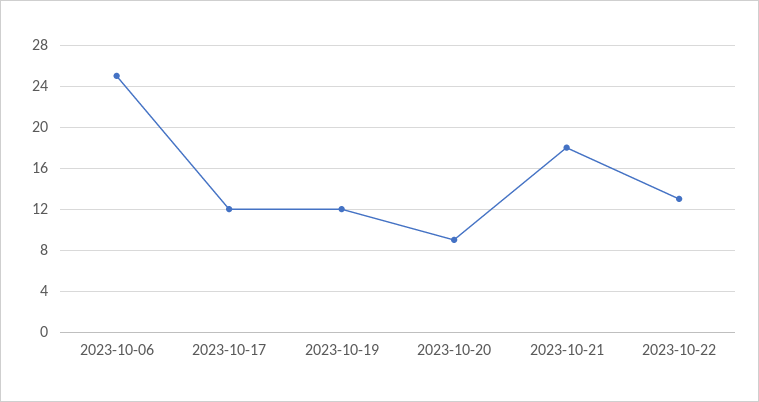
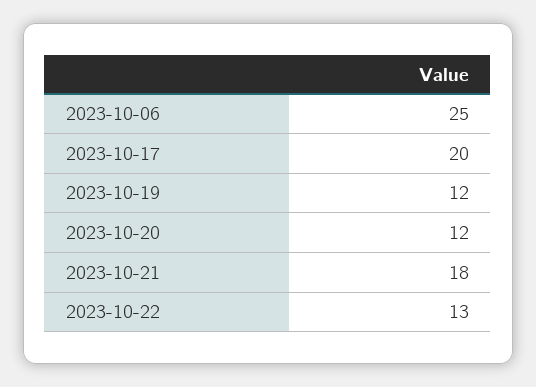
  {
    "2023-10-06": 25,
-   "2023-10-17": 12,
+   "2023-10-17": 20,
    "2023-10-19": 12,
-   "2023-10-20": 9,
+   "2023-10-20": 12,
    "2023-10-21": 18,
    "2023-10-22": 13
  }

